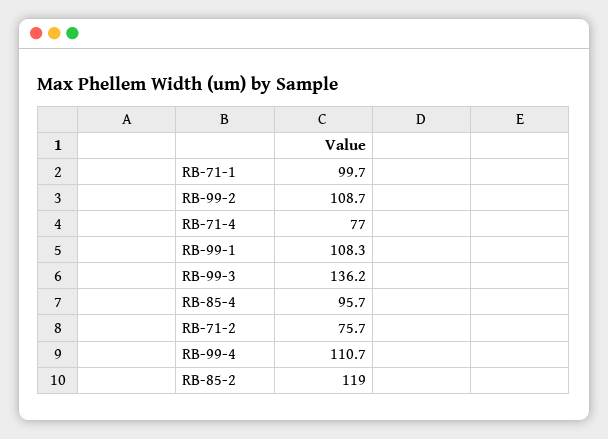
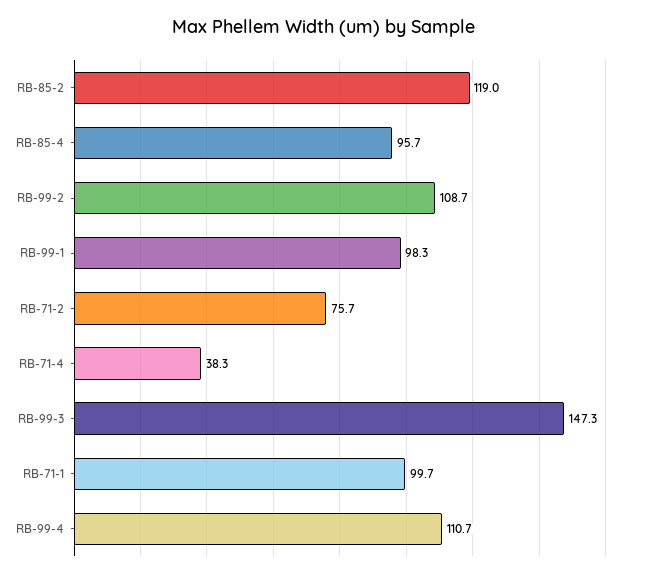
  {
    "RB-71-1": 99.7,
    "RB-99-2": 108.7,
-   "RB-71-4": 77,
+   "RB-71-4": 38.3,
-   "RB-99-1": 108.3,
+   "RB-99-1": 98.3,
-   "RB-99-3": 136.2,
+   "RB-99-3": 147.3,
    "RB-85-4": 95.7,
    "RB-71-2": 75.7,
    "RB-99-4": 110.7,
    "RB-85-2": 119
  }

